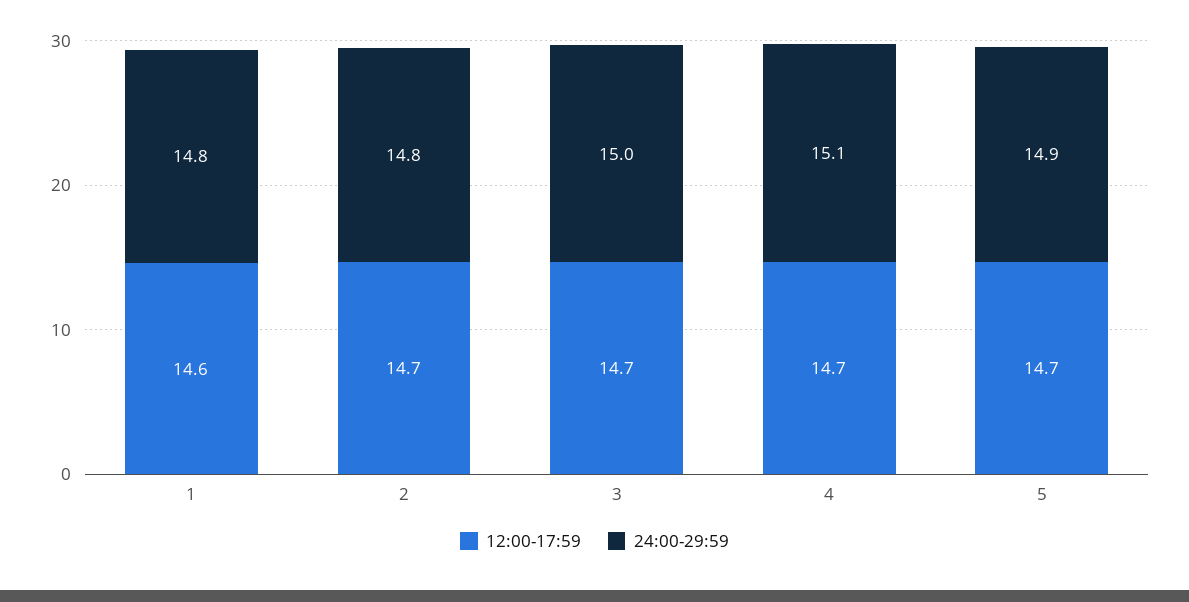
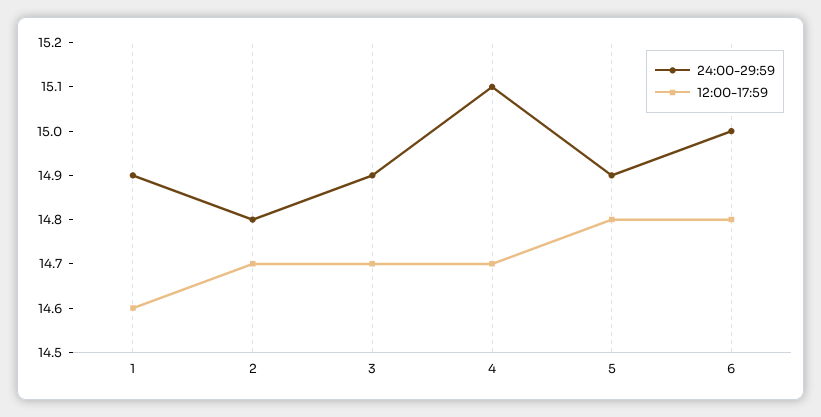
  {
    "12:00-17:59": {
      "1": 14.6,
      "2": 14.7,
      "3": 14.7,
      "4": 14.7,
-     "5": 14.7
+     "5": 14.8,
+     "6": 14.8
    },
    "24:00-29:59": {
-     "1": 14.8,
+     "1": 14.9,
      "2": 14.8,
-     "3": 15,
+     "3": 14.9,
      "4": 15.1,
-     "5": 14.9
+     "5": 14.9,
+     "6": 15
    }
  }

